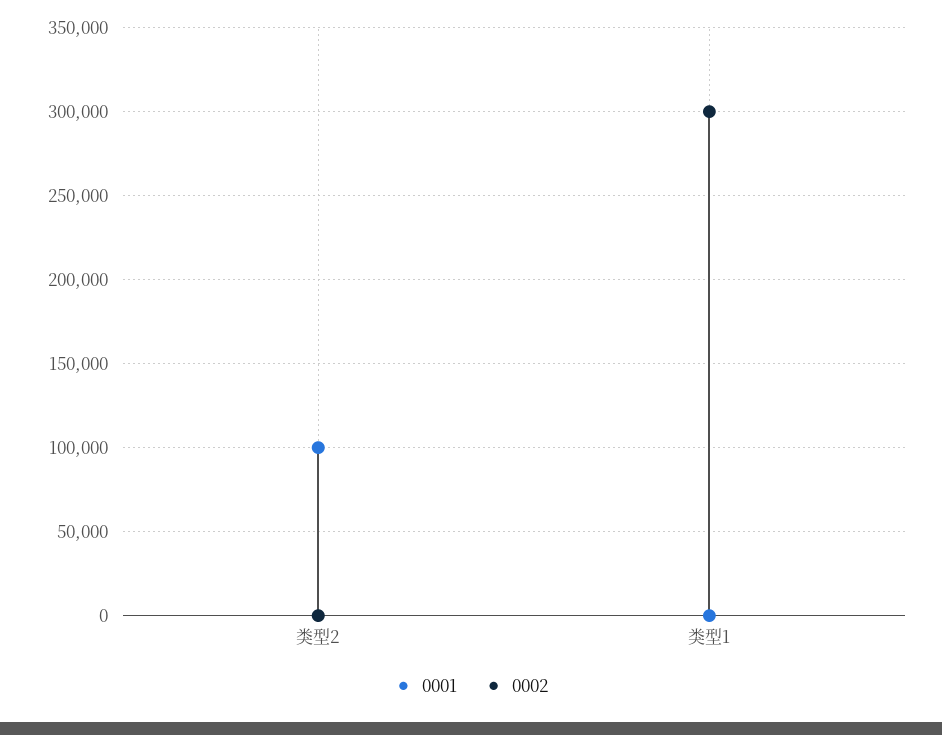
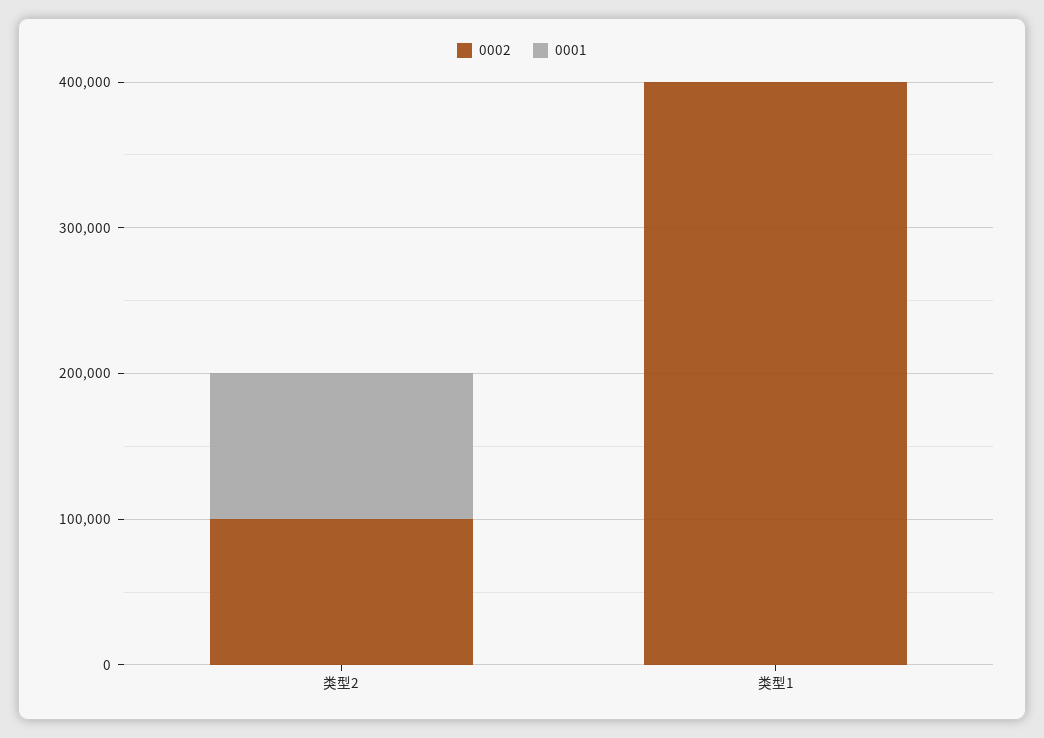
  {
    "0001": {
      "类型2": 100000,
      "类型1": 0
    },
    "0002": {
-     "类型2": 0,
+     "类型2": 100000,
-     "类型1": 300000
+     "类型1": 400000
    }
  }

